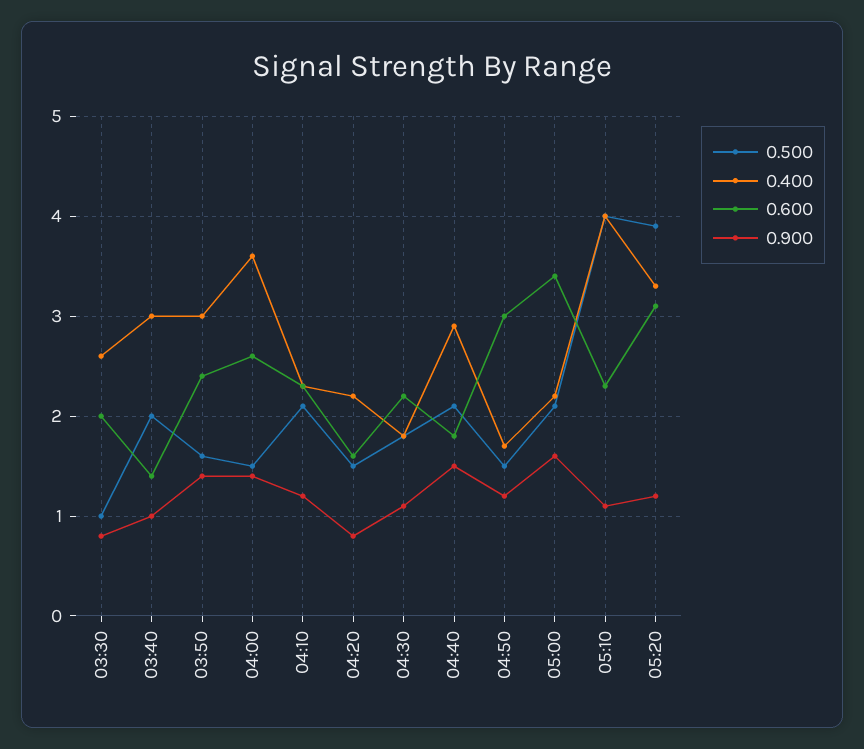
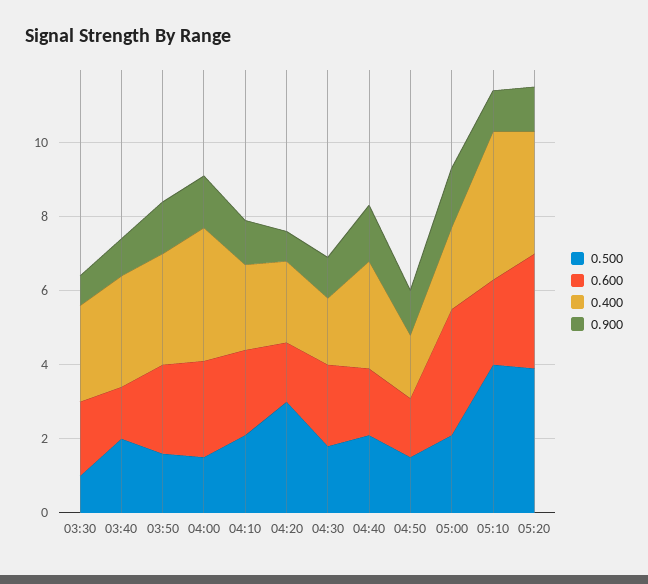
  {
    "0.500": {
      "03:30": 1,
      "03:40": 2,
      "03:50": 1.6,
      "04:00": 1.5,
      "04:10": 2.1,
-     "04:20": 1.5,
+     "04:20": 3,
      "04:30": 1.8,
      "04:40": 2.1,
      "04:50": 1.5,
      "05:00": 2.1,
      "05:10": 4,
      "05:20": 3.9
    },
    "0.400": {
      "03:30": 2.6,
      "03:40": 3,
      "03:50": 3,
      "04:00": 3.6,
      "04:10": 2.3,
      "04:20": 2.2,
      "04:30": 1.8,
      "04:40": 2.9,
      "04:50": 1.7,
      "05:00": 2.2,
      "05:10": 4,
      "05:20": 3.3
    },
    "0.600": {
      "03:30": 2,
      "03:40": 1.4,
      "03:50": 2.4,
      "04:00": 2.6,
      "04:10": 2.3,
      "04:20": 1.6,
      "04:30": 2.2,
      "04:40": 1.8,
-     "04:50": 3,
+     "04:50": 1.5,
      "05:00": 3.4,
      "05:10": 2.3,
      "05:20": 3.1
    },
    "0.900": {
      "03:30": 0.8,
      "03:40": 1,
      "03:50": 1.4,
      "04:00": 1.4,
      "04:10": 1.2,
      "04:20": 0.8,
      "04:30": 1.1,
      "04:40": 1.5,
      "04:50": 1.2,
      "05:00": 1.6,
      "05:10": 1.1,
      "05:20": 1.2
    }
  }

